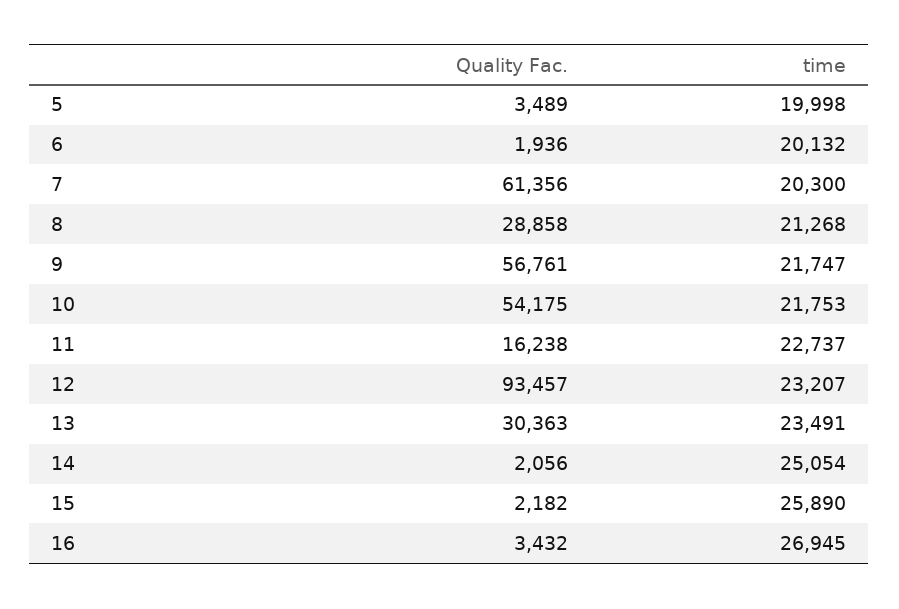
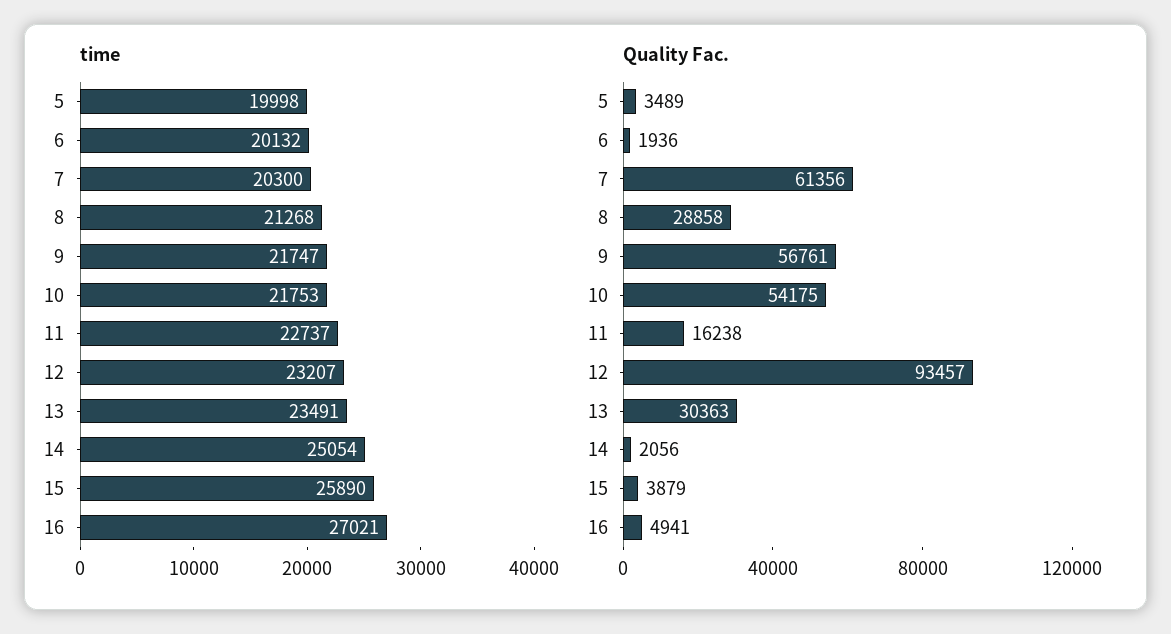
  {
    "Quality Fac.": {
      "5": 3489,
      "6": 1936,
      "7": 61356,
      "8": 28858,
      "9": 56761,
      "10": 54175,
      "11": 16238,
      "12": 93457,
      "13": 30363,
      "14": 2056,
-     "15": 2182,
+     "15": 3879,
-     "16": 3432
+     "16": 4941
    },
    "time": {
      "5": 19998,
      "6": 20132,
      "7": 20300,
      "8": 21268,
      "9": 21747,
      "10": 21753,
      "11": 22737,
      "12": 23207,
      "13": 23491,
      "14": 25054,
      "15": 25890,
-     "16": 26945
+     "16": 27021
    }
  }

